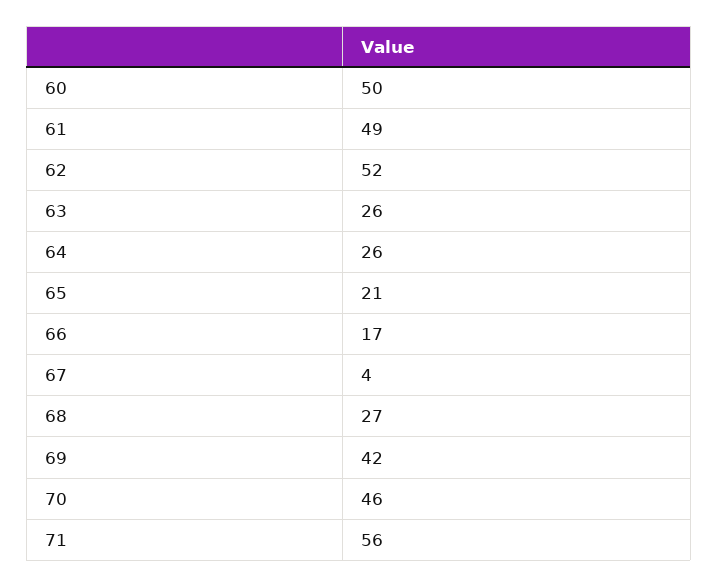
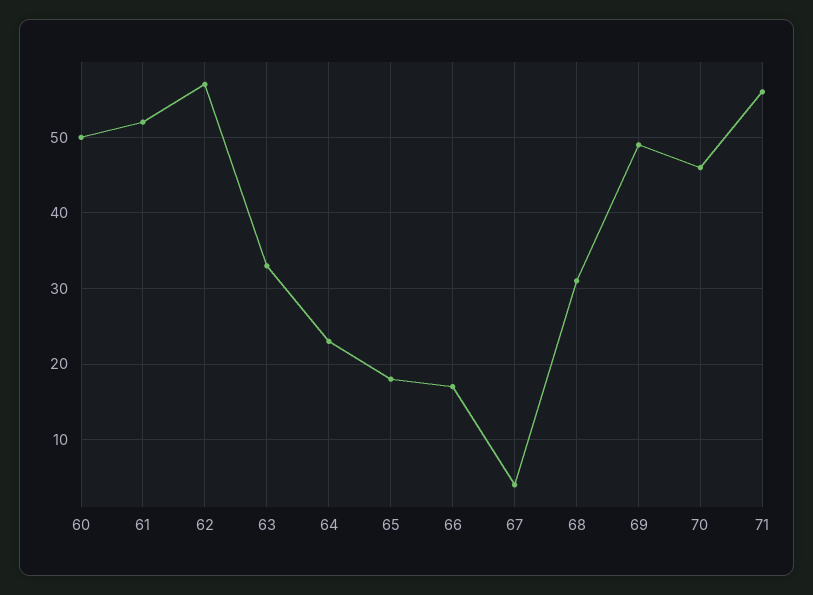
  {
    "60": 50,
-   "61": 49,
+   "61": 52,
-   "62": 52,
+   "62": 57,
-   "63": 26,
+   "63": 33,
-   "64": 26,
+   "64": 23,
-   "65": 21,
+   "65": 18,
    "66": 17,
    "67": 4,
-   "68": 27,
+   "68": 31,
-   "69": 42,
+   "69": 49,
    "70": 46,
    "71": 56
  }

